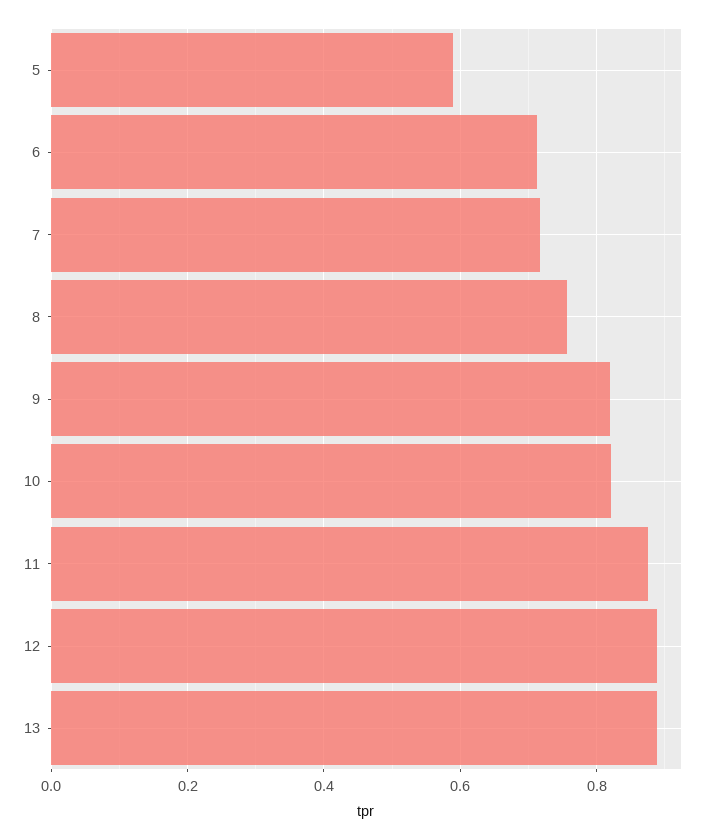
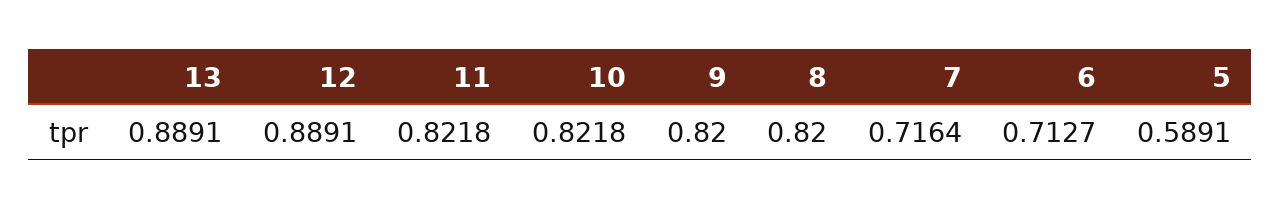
  {
    "5": 0.5891,
    "6": 0.7127,
    "7": 0.7164,
-   "8": 0.76,
+   "8": 0.82,
    "9": 0.82,
    "10": 0.8218,
-   "11": 0.88,
+   "11": 0.8218,
    "12": 0.8891,
    "13": 0.8891
  }

